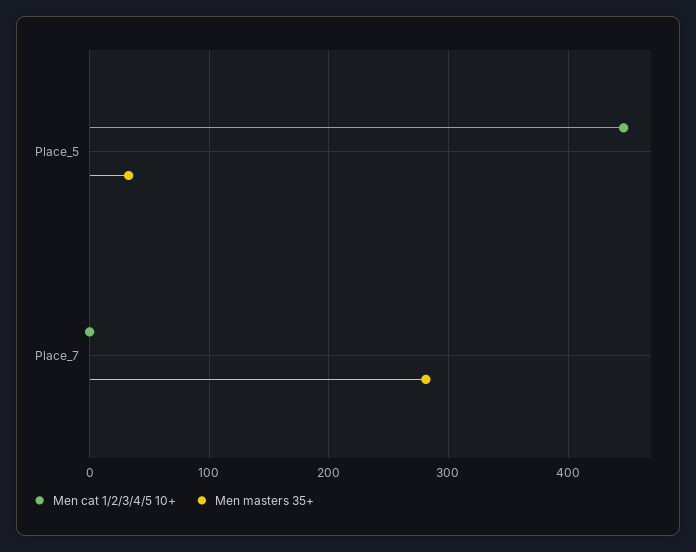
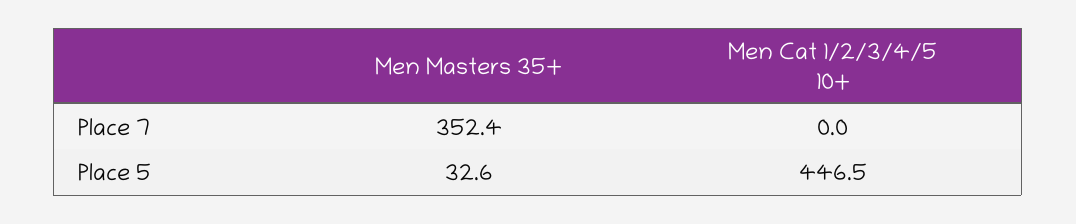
  {
    "Men cat 1/2/3/4/5 10+": {
      "Place_5": 446.5,
      "Place_7": 0
    },
    "Men masters 35+": {
      "Place_5": 32.6,
-     "Place_7": 280
+     "Place_7": 352.4
    }
  }

